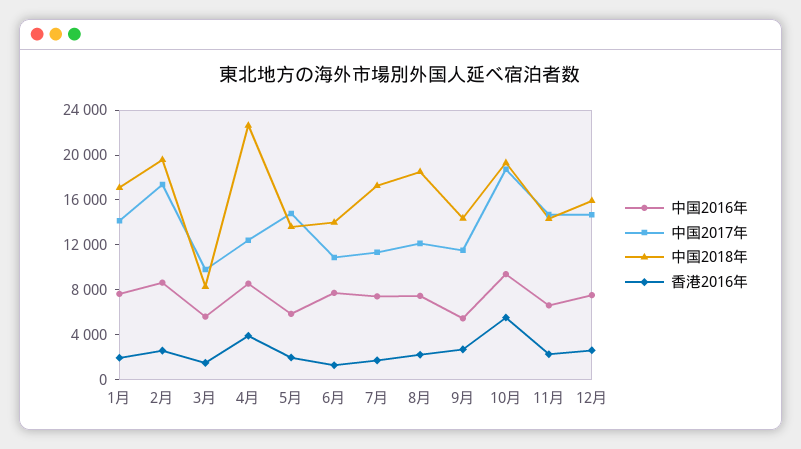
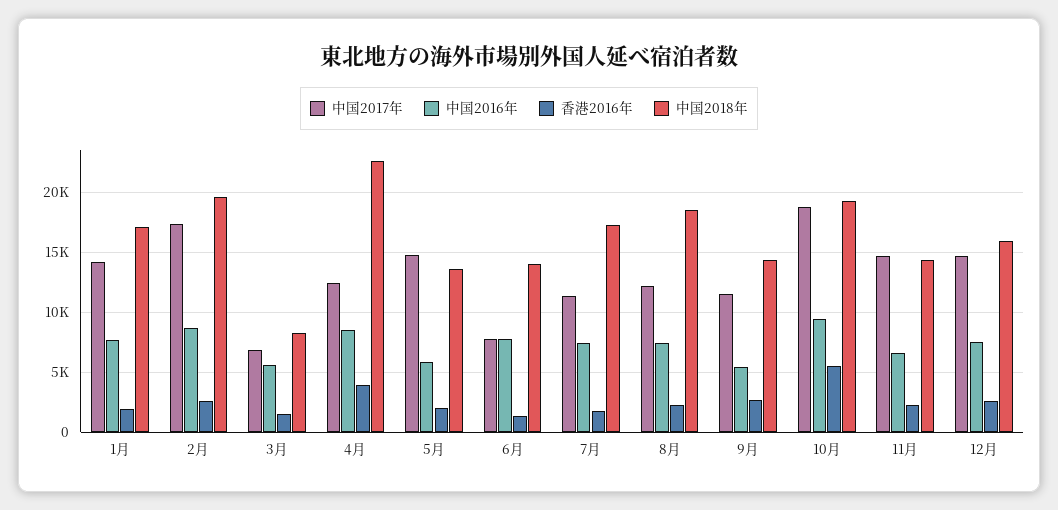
  {
    "中国2016年": {
      "1月": 8000,
      "2月": 9000,
      "3月": 6000,
      "4月": 9000,
      "5月": 6000,
      "6月": 8000,
      "7月": 7000,
      "8月": 7000,
      "9月": 5000,
      "10月": 9000,
      "11月": 7000,
      "12月": 8000
    },
    "中国2017年": {
      "1月": 14000,
      "2月": 17000,
-     "3月": 10000,
+     "3月": 7000,
      "4月": 12000,
      "5月": 15000,
-     "6月": 11000,
+     "6月": 8000,
      "7月": 11000,
      "8月": 12000,
      "9月": 12000,
      "10月": 19000,
      "11月": 15000,
      "12月": 15000
    },
    "中国2018年": {
      "1月": 17000,
      "2月": 20000,
      "3月": 8000,
      "4月": 23000,
      "5月": 14000,
      "6月": 14000,
      "7月": 17000,
      "8月": 19000,
      "9月": 14000,
      "10月": 19000,
      "11月": 14000,
      "12月": 16000
    },
    "香港2016年": {
      "1月": 2000,
      "2月": 3000,
      "3月": 2000,
      "4月": 4000,
      "5月": 2000,
      "6月": 1000,
      "7月": 2000,
      "8月": 2000,
      "9月": 3000,
      "10月": 6000,
      "11月": 2000,
      "12月": 3000
    }
  }

